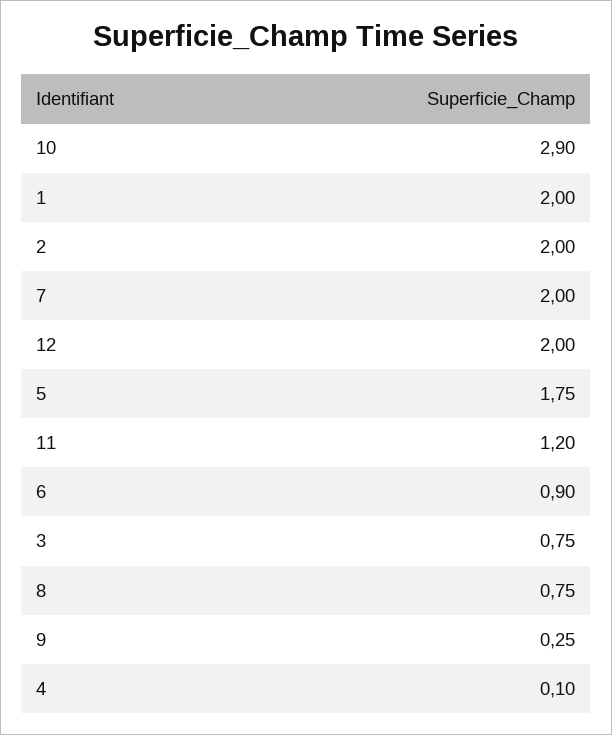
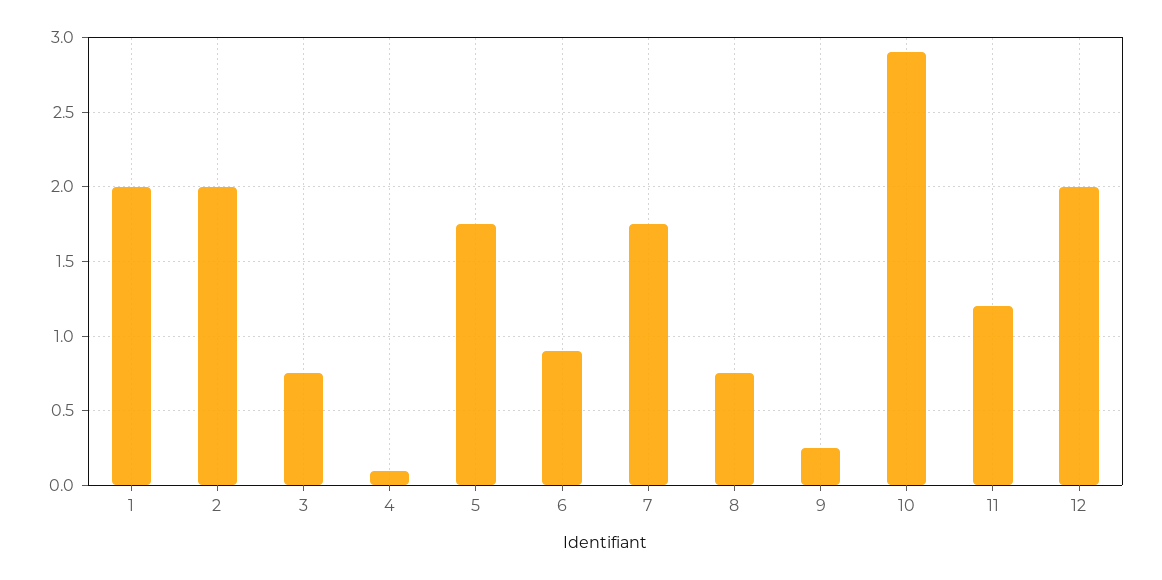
  {
    "10": 2.9,
    "1": 2,
    "2": 2,
-   "7": 2,
+   "7": 1.75,
    "12": 2,
    "5": 1.75,
    "11": 1.2,
    "6": 0.9,
    "3": 0.75,
    "8": 0.75,
    "9": 0.25,
    "4": 0.1
  }

